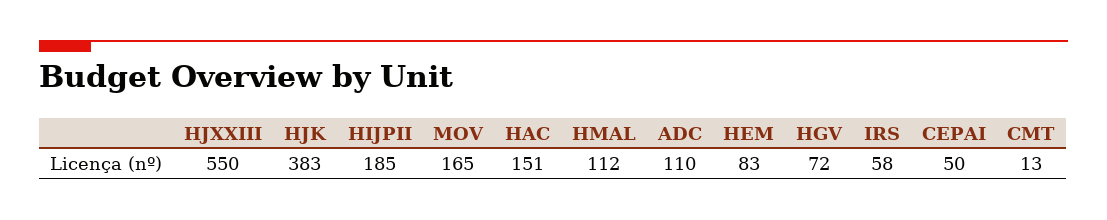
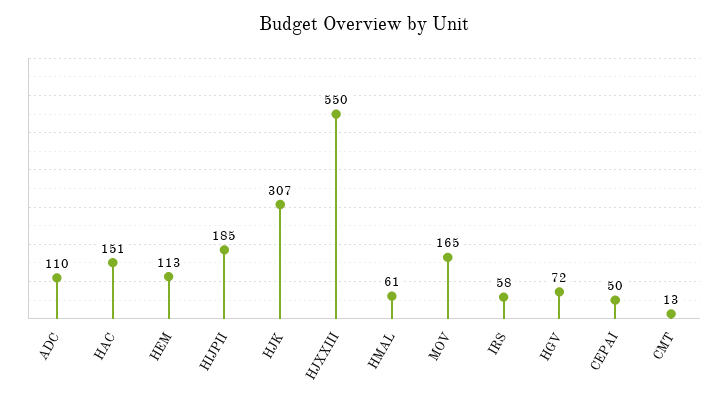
  {
    "HJXXIII": 550,
-   "HJK": 383,
+   "HJK": 307,
    "HIJPII": 185,
    "MOV": 165,
    "HAC": 151,
-   "HMAL": 112,
+   "HMAL": 61,
    "ADC": 110,
-   "HEM": 83,
+   "HEM": 113,
    "HGV": 72,
    "IRS": 58,
    "CEPAI": 50,
    "CMT": 13
  }

